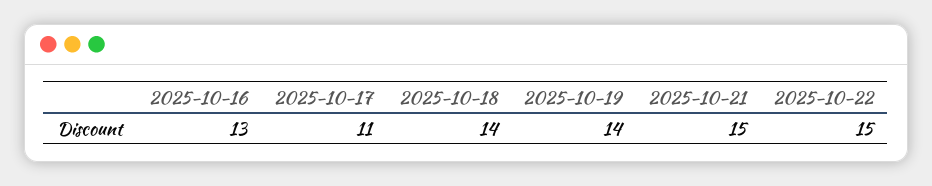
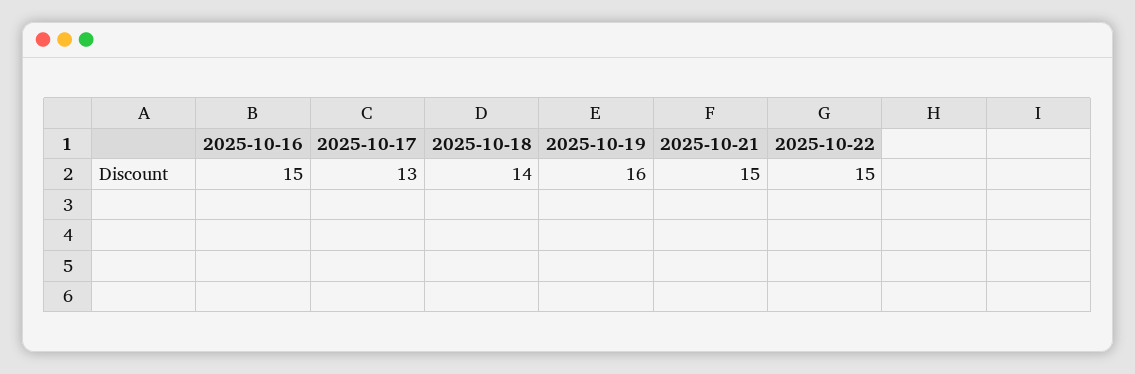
  {
-   "2025-10-16": 13,
+   "2025-10-16": 15,
-   "2025-10-17": 11,
+   "2025-10-17": 13,
    "2025-10-18": 14,
-   "2025-10-19": 14,
+   "2025-10-19": 16,
    "2025-10-21": 15,
    "2025-10-22": 15
  }

